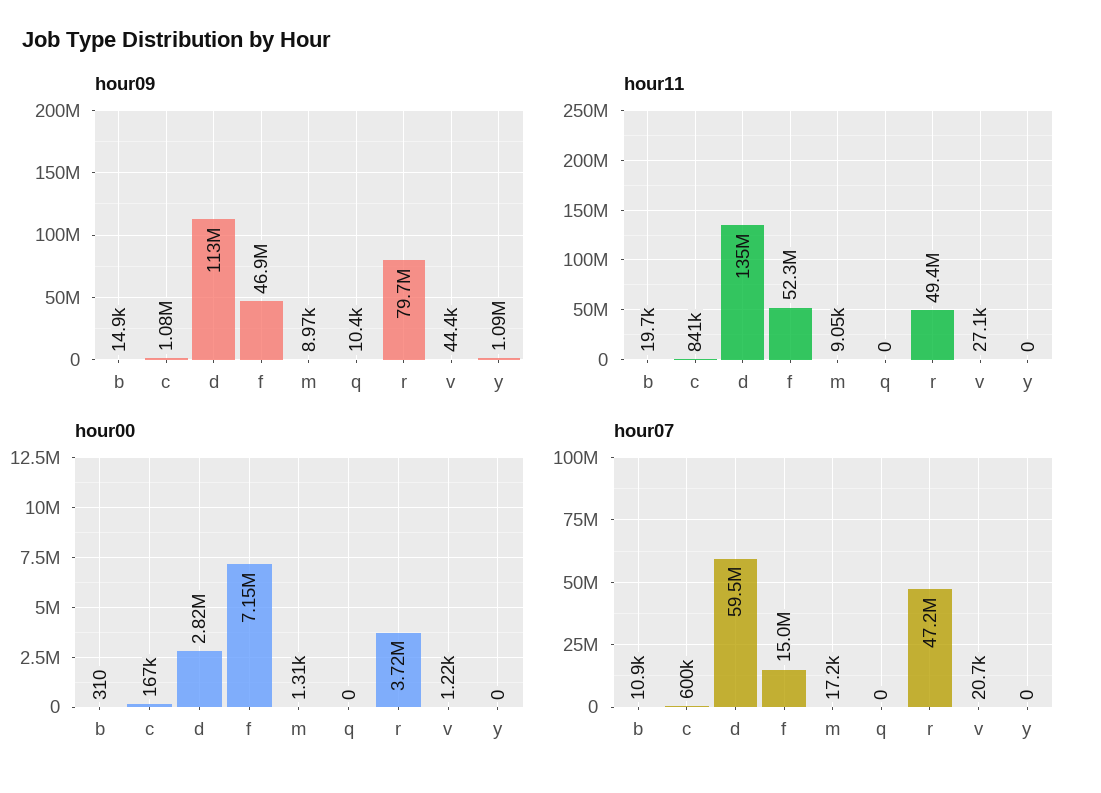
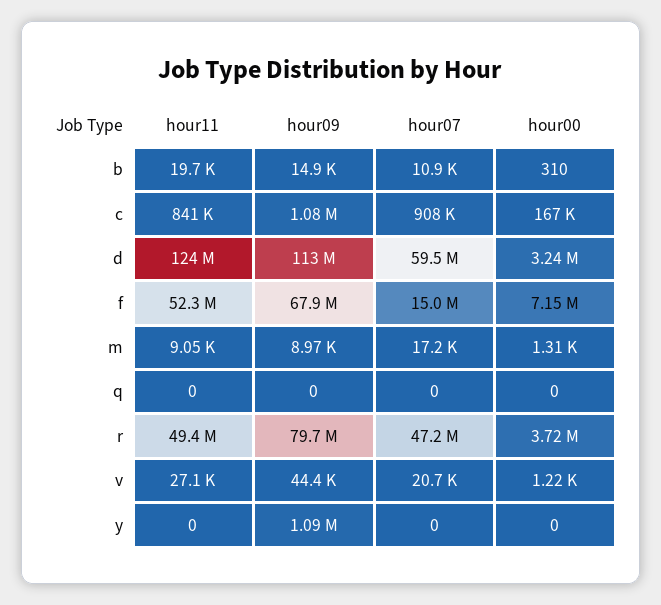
  {
    "hour09": {
      "b": 14900,
      "c": 1080000,
      "d": 113000000,
-     "f": 46900000,
+     "f": 67900000,
      "m": 8970,
-     "q": 10400,
+     "q": 0,
      "r": 79700000,
      "v": 44400,
      "y": 1090000
    },
    "hour11": {
      "b": 19700,
      "c": 841000,
-     "d": 135000000,
+     "d": 124000000,
      "f": 52300000,
      "m": 9050,
      "q": 0,
      "r": 49400000,
      "v": 27100,
      "y": 0
    },
    "hour00": {
      "b": 310,
      "c": 167000,
-     "d": 2820000,
+     "d": 3240000,
      "f": 7150000,
      "m": 1310,
      "q": 0,
      "r": 3720000,
      "v": 1220,
      "y": 0
    },
    "hour07": {
      "b": 10900,
-     "c": 600000,
+     "c": 908000,
      "d": 59500000,
      "f": 15000000,
      "m": 17200,
      "q": 0,
      "r": 47200000,
      "v": 20700,
      "y": 0
    }
  }

